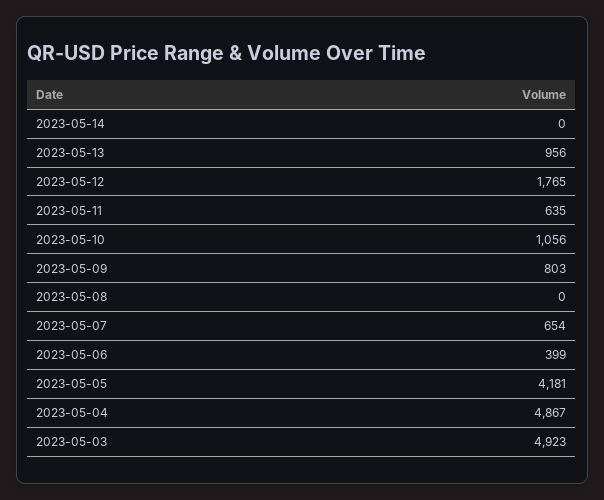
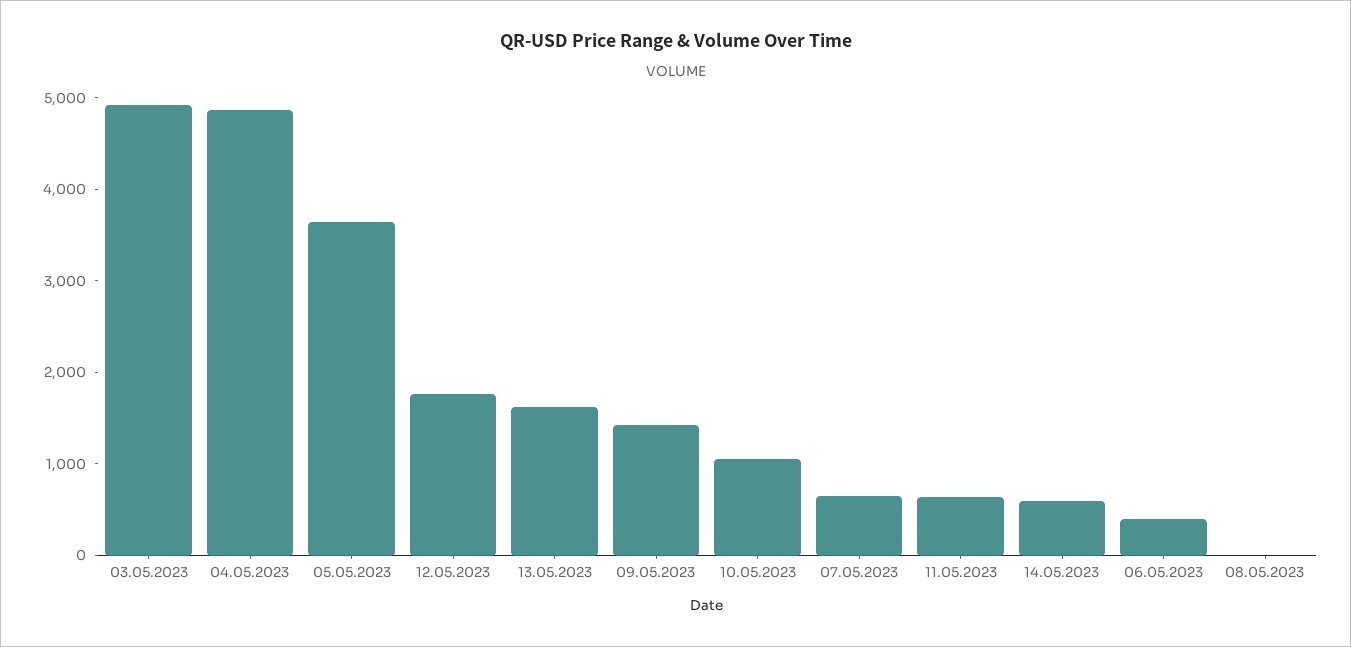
  {
-   "2023-05-14": 0,
+   "2023-05-14": 600,
-   "2023-05-13": 956,
+   "2023-05-13": 1600,
    "2023-05-12": 1765,
    "2023-05-11": 635,
    "2023-05-10": 1056,
-   "2023-05-09": 803,
+   "2023-05-09": 1400,
    "2023-05-08": 0,
    "2023-05-07": 654,
    "2023-05-06": 399,
-   "2023-05-05": 4181,
+   "2023-05-05": 3600,
    "2023-05-04": 4867,
    "2023-05-03": 4923
  }

